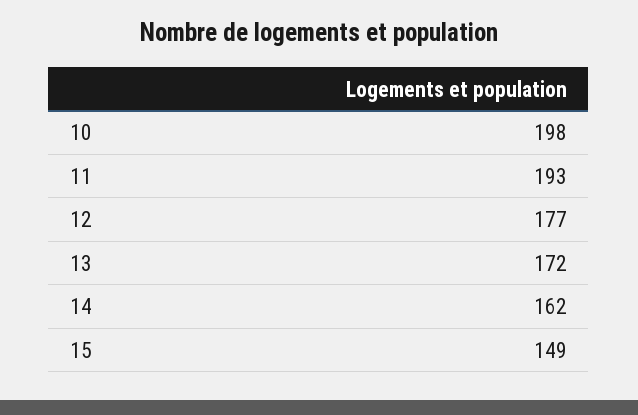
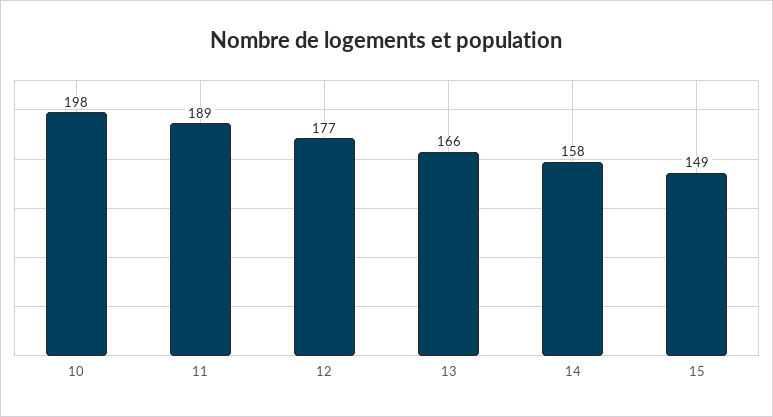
  {
    "10": 198,
-   "11": 193,
+   "11": 189,
    "12": 177,
-   "13": 172,
+   "13": 166,
-   "14": 162,
+   "14": 158,
    "15": 149
  }

